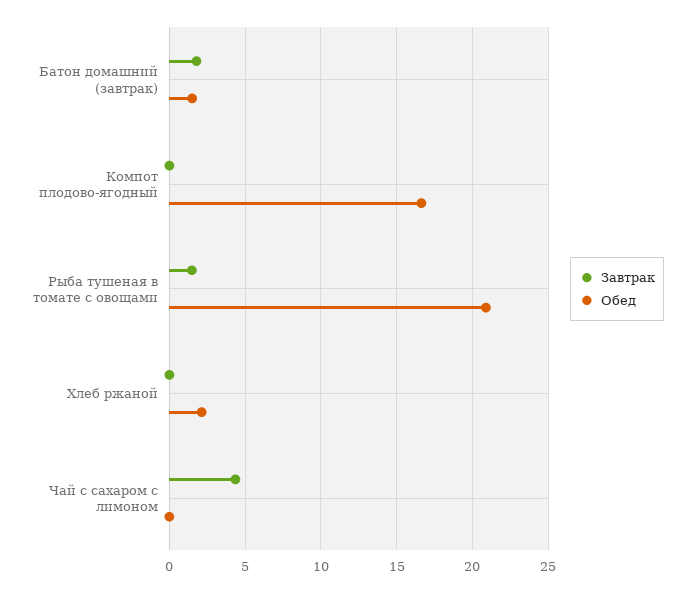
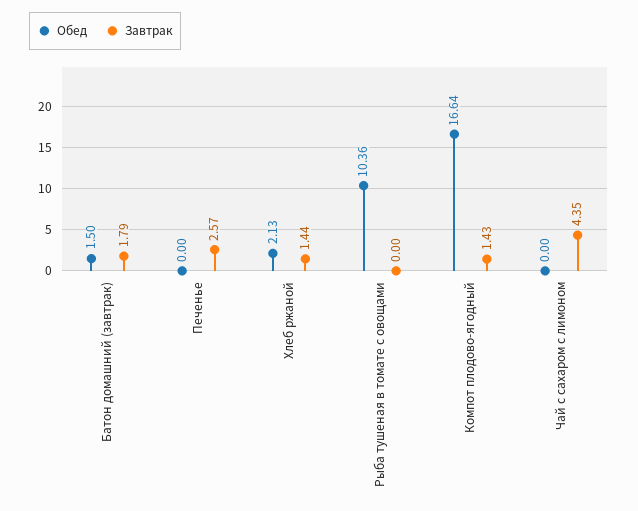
  {
    "Завтрак": {
      "Батон домашний (завтрак)": 1.79,
-     "Компот плодово-ягодный": 0,
+     "Компот плодово-ягодный": 1.43,
-     "Рыба тушеная в томате с овощами": 1.5,
+     "Рыба тушеная в томате с овощами": 0,
-     "Хлеб ржаной": 0,
+     "Хлеб ржаной": 1.44,
-     "Чай с сахаром с лимоном": 4.35
+     "Чай с сахаром с лимоном": 4.35,
+     "Печенье": 2.57
    },
    "Обед": {
      "Батон домашний (завтрак)": 1.5,
      "Компот плодово-ягодный": 16.64,
-     "Рыба тушеная в томате с овощами": 21,
+     "Рыба тушеная в томате с овощами": 10.36,
      "Хлеб ржаной": 2.13,
-     "Чай с сахаром с лимоном": 0
+     "Чай с сахаром с лимоном": 0,
+     "Печенье": 0
    }
  }

